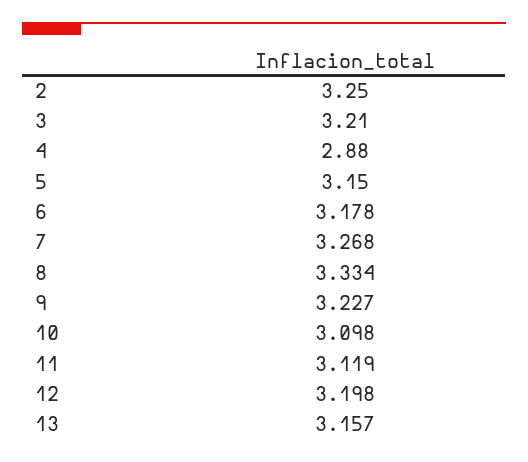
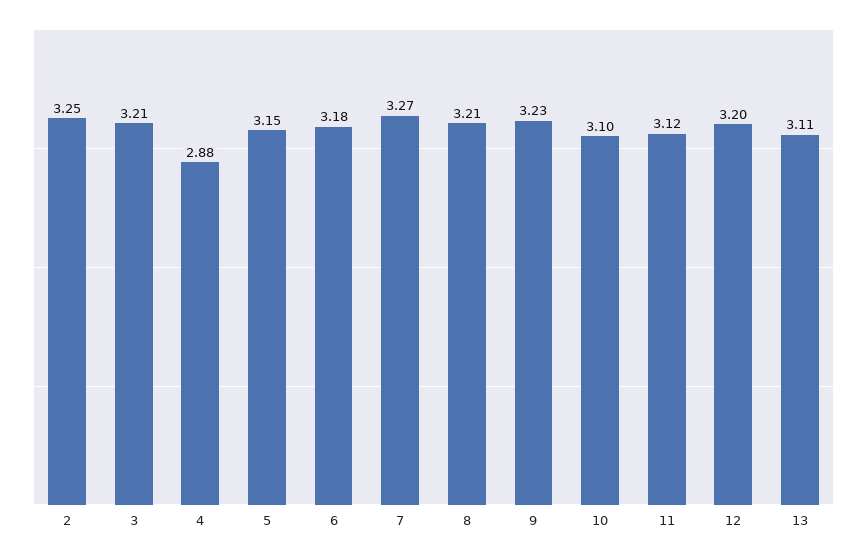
  {
    "2": 3.25,
    "3": 3.21,
    "4": 2.88,
    "5": 3.15,
    "6": 3.178,
    "7": 3.268,
-   "8": 3.334,
+   "8": 3.21,
    "9": 3.227,
    "10": 3.098,
    "11": 3.119,
    "12": 3.198,
-   "13": 3.157
+   "13": 3.11
  }

